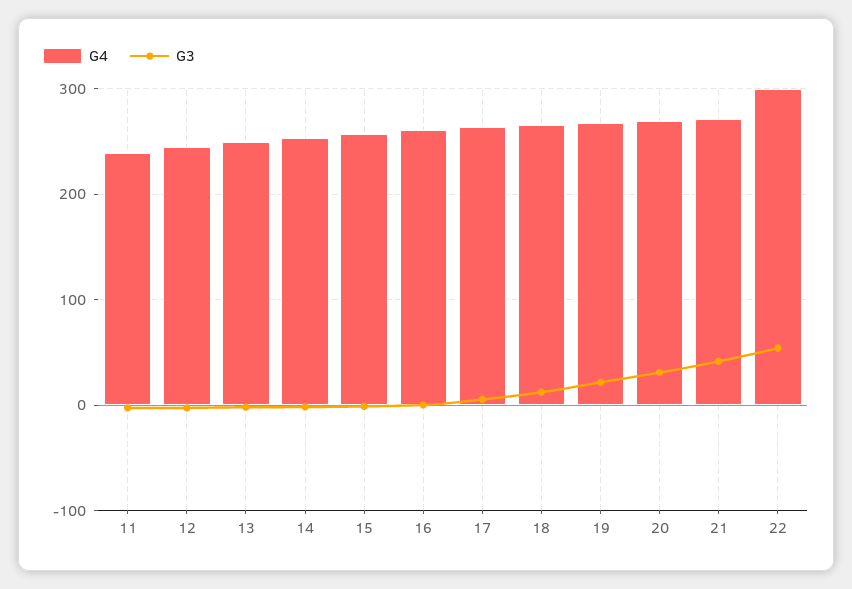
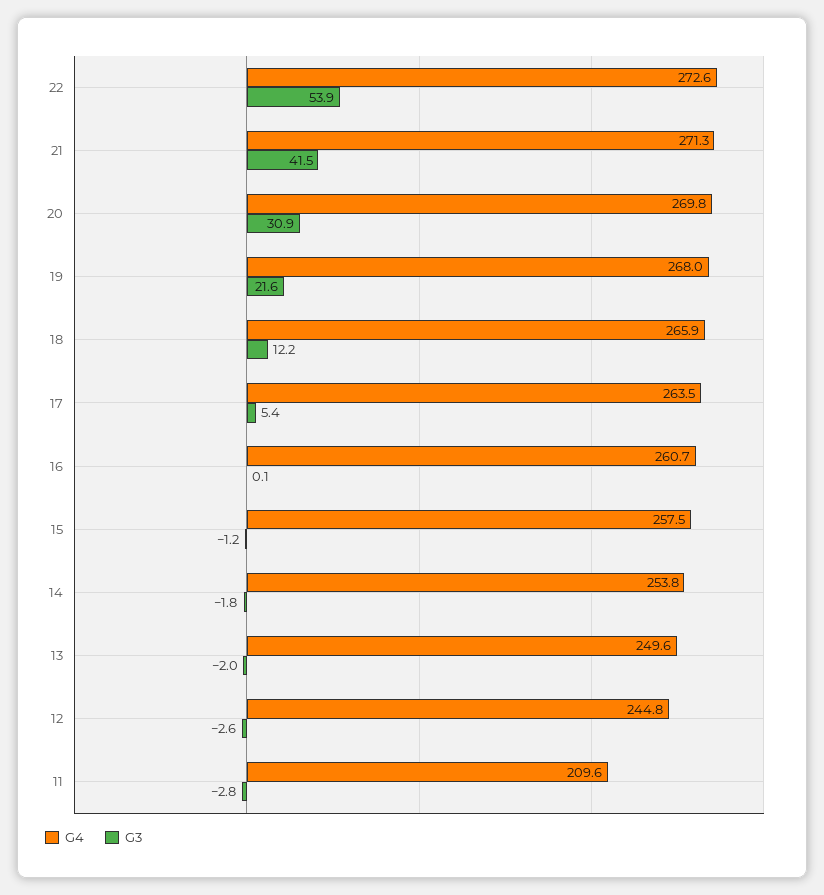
  {
    "G4": {
-     "11": 240,
+     "11": 209.6,
      "12": 244.8,
      "13": 249.6,
      "14": 253.8,
      "15": 257.5,
      "16": 260.7,
      "17": 263.5,
      "18": 265.9,
      "19": 268,
      "20": 269.8,
      "21": 271.3,
-     "22": 300
+     "22": 272.6
    },
    "G3": {
      "11": -2.8,
      "12": -2.6,
      "13": -2,
      "14": -1.8,
      "15": -1.2,
      "16": 0.1,
      "17": 5.4,
      "18": 12.2,
      "19": 21.6,
      "20": 30.9,
      "21": 41.5,
      "22": 53.9
    }
  }

